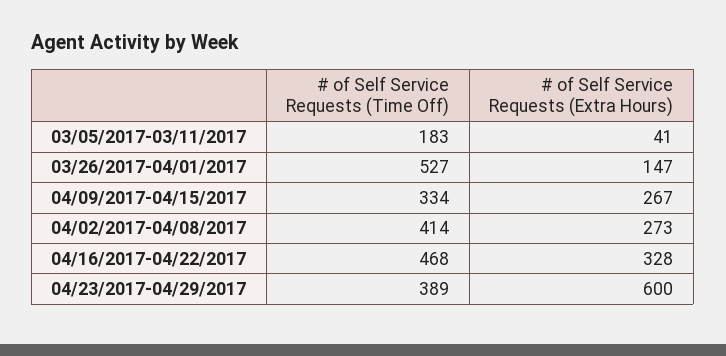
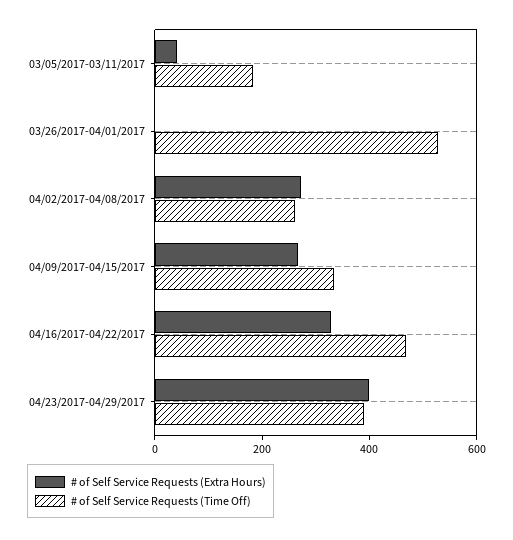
  {
    "# of Self Service Requests (Time Off)": {
      "03/05/2017-03/11/2017": 183,
      "03/26/2017-04/01/2017": 527,
      "04/09/2017-04/15/2017": 334,
-     "04/02/2017-04/08/2017": 414,
+     "04/02/2017-04/08/2017": 250,
      "04/16/2017-04/22/2017": 468,
      "04/23/2017-04/29/2017": 389
    },
    "# of Self Service Requests (Extra Hours)": {
      "03/05/2017-03/11/2017": 41,
-     "03/26/2017-04/01/2017": 147,
+     "03/26/2017-04/01/2017": 0,
      "04/09/2017-04/15/2017": 267,
      "04/02/2017-04/08/2017": 273,
      "04/16/2017-04/22/2017": 328,
-     "04/23/2017-04/29/2017": 600
+     "04/23/2017-04/29/2017": 400
    }
  }

